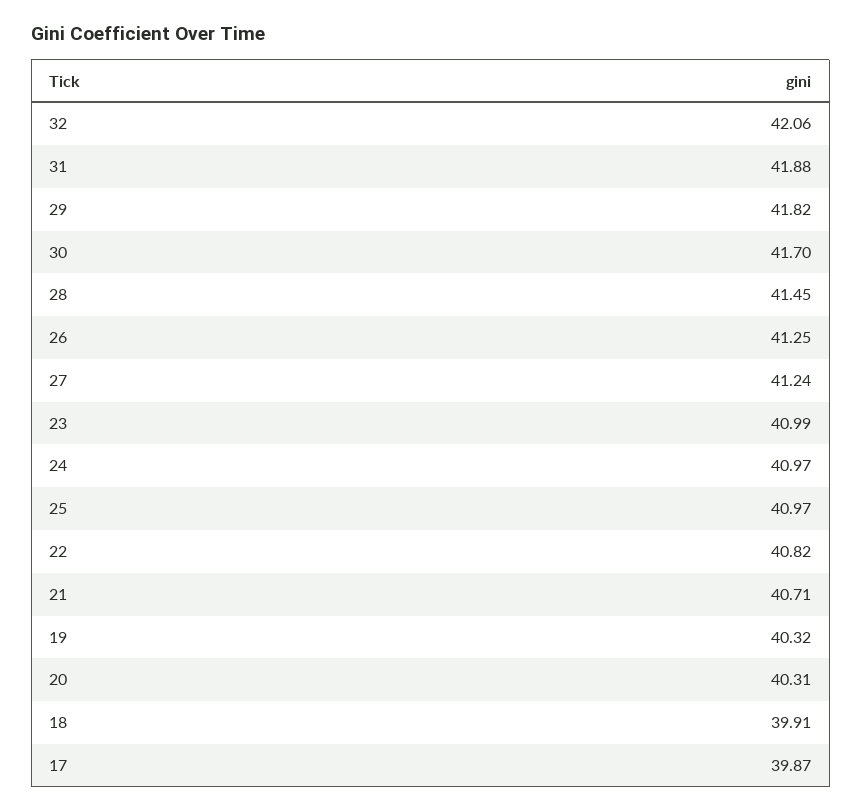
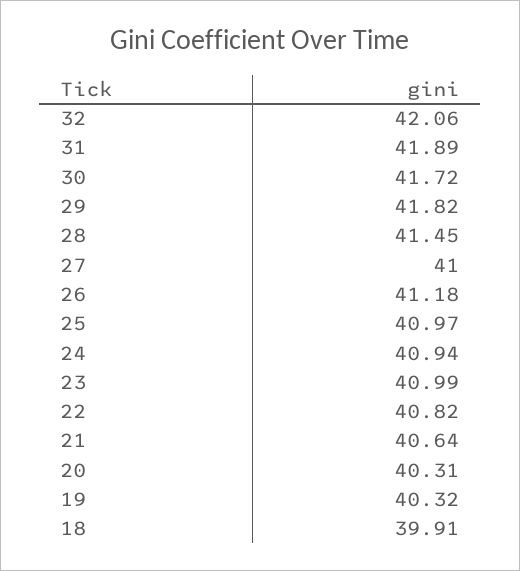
  {
    "32": 42.06,
-   "31": 41.88,
+   "31": 41.89,
    "29": 41.82,
-   "30": 41.7,
+   "30": 41.72,
    "28": 41.45,
-   "26": 41.25,
+   "26": 41.18,
-   "27": 41.24,
+   "27": 41,
    "23": 40.99,
-   "24": 40.97,
+   "24": 40.94,
    "25": 40.97,
    "22": 40.82,
-   "21": 40.71,
+   "21": 40.64,
    "19": 40.32,
    "20": 40.31,
-   "18": 39.91,
+   "18": 39.91
-   "17": 39.87
  }

